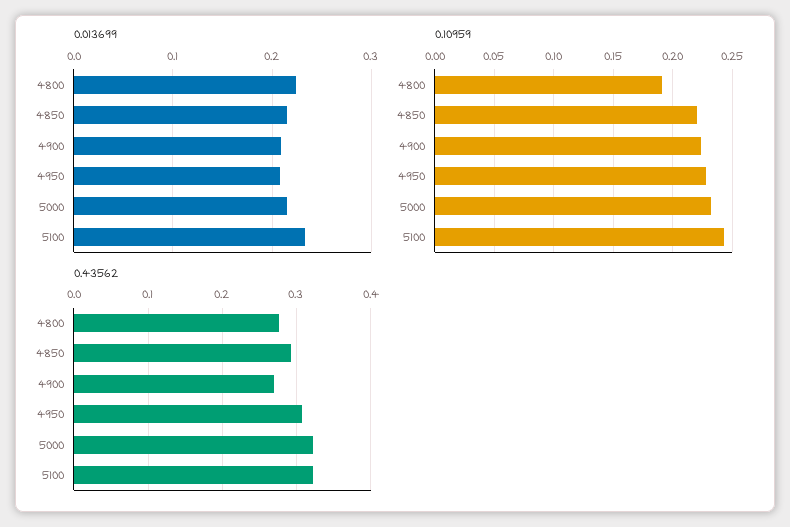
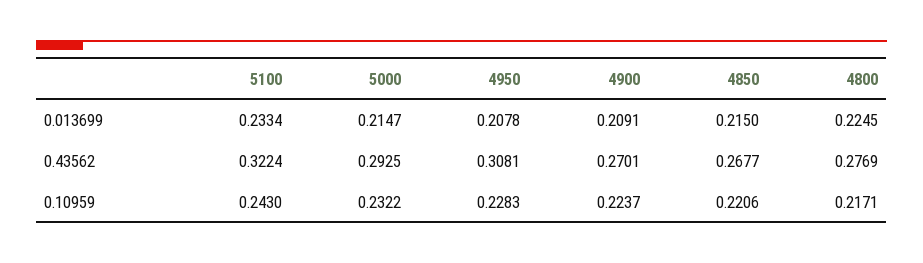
  {
    "0.013699": {
      "4800": 0.2245,
      "4850": 0.215,
      "4900": 0.2091,
      "4950": 0.2078,
      "5000": 0.2147,
      "5100": 0.2334
    },
    "0.10959": {
-     "4800": 0.19,
+     "4800": 0.2171,
      "4850": 0.2206,
      "4900": 0.2237,
      "4950": 0.2283,
      "5000": 0.2322,
      "5100": 0.243
    },
    "0.43562": {
      "4800": 0.2769,
-     "4850": 0.29,
+     "4850": 0.2677,
      "4900": 0.2701,
      "4950": 0.3081,
-     "5000": 0.32,
+     "5000": 0.2925,
      "5100": 0.3224
    }
  }

